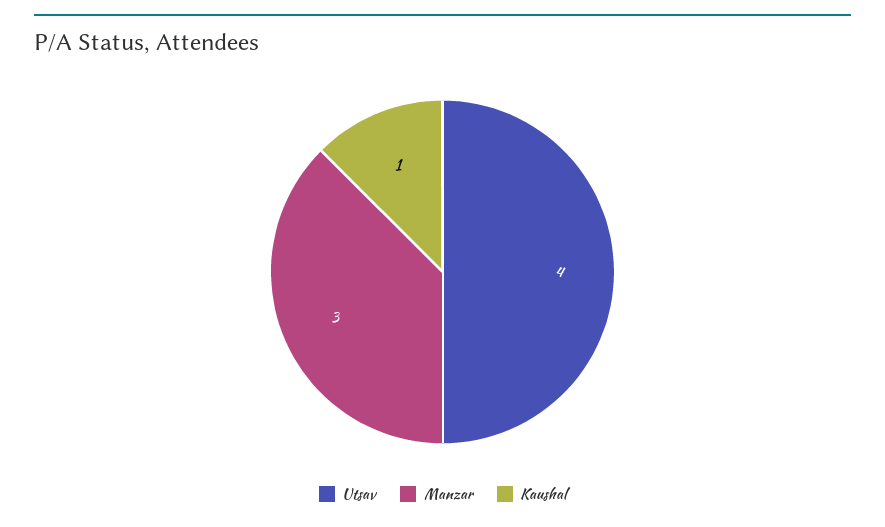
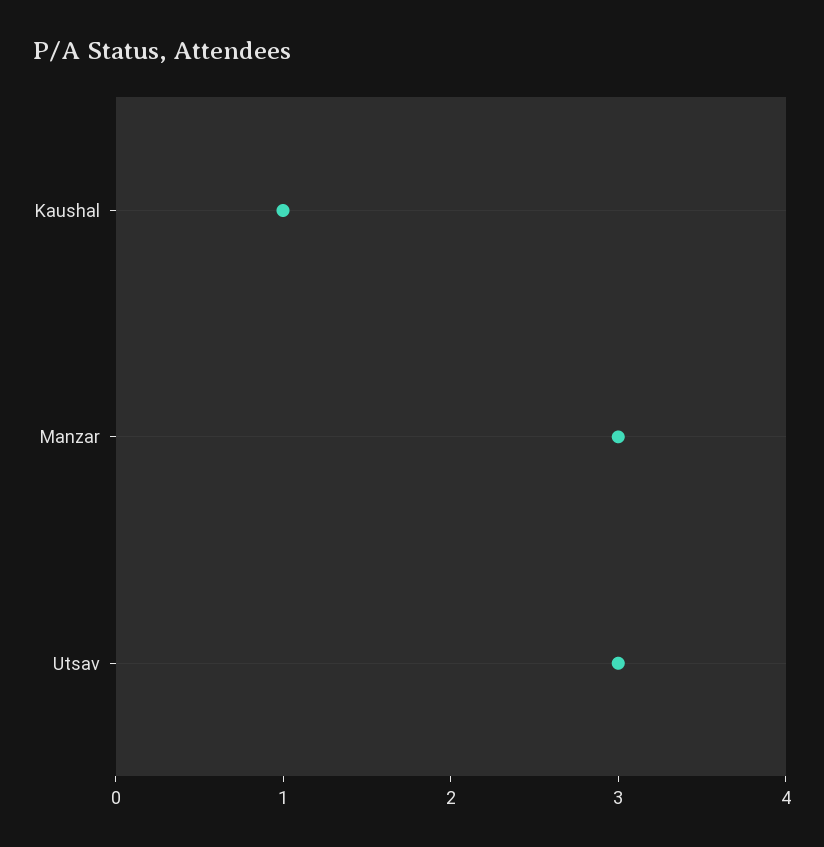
  {
-   "Utsav": 4,
+   "Utsav": 3,
    "Manzar": 3,
    "Kaushal": 1
  }

